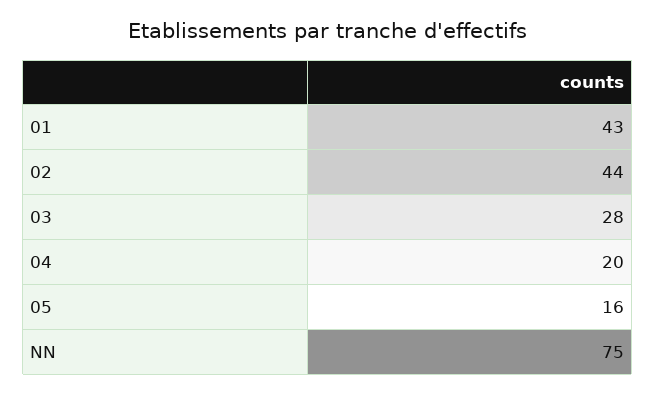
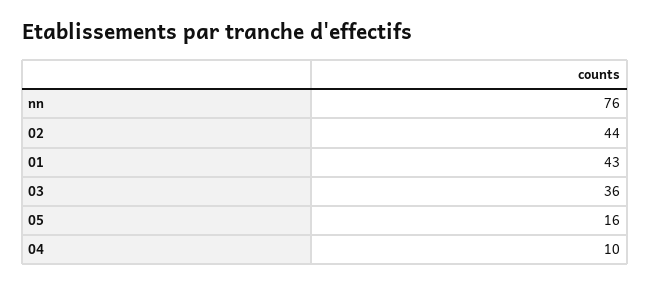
  {
    "01": 43,
    "02": 44,
-   "03": 28,
+   "03": 36,
-   "04": 20,
+   "04": 10,
    "05": 16,
-   "NN": 75
+   "NN": 76
  }

